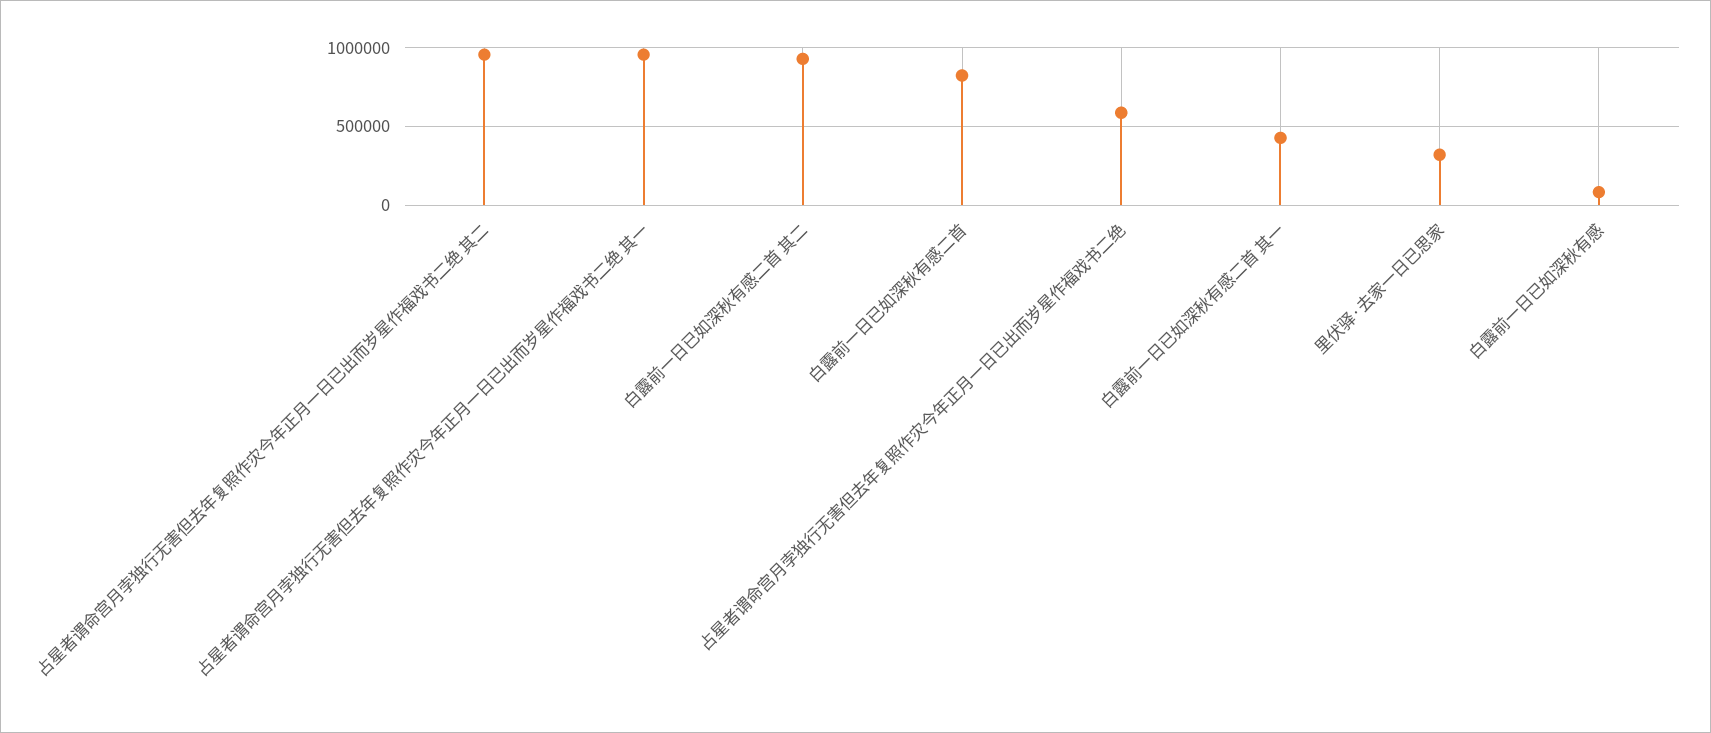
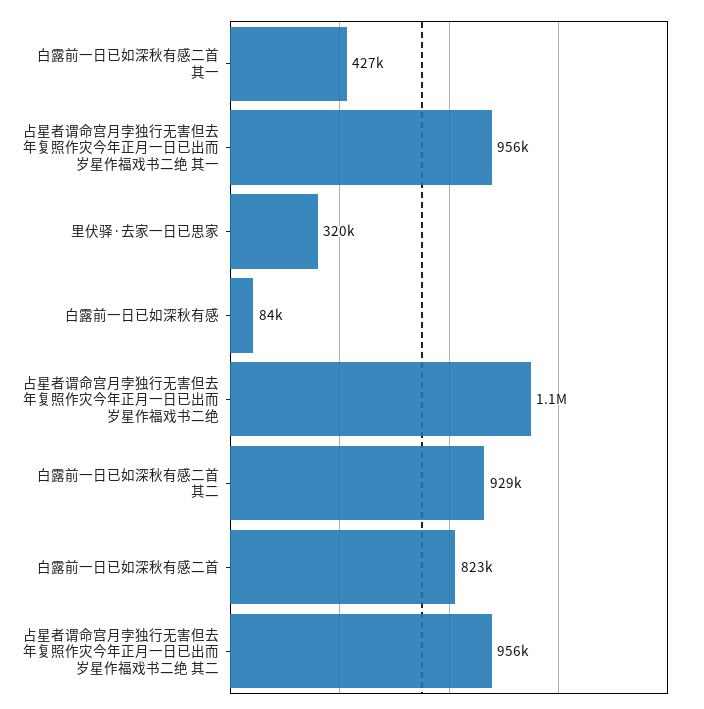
  {
    "占星者谓命宫月孛独行无害但去年复照作灾今年正月一日已出而岁星作福戏书二绝 其二": 956000,
    "占星者谓命宫月孛独行无害但去年复照作灾今年正月一日已出而岁星作福戏书二绝 其一": 956000,
    "白露前一日已如深秋有感二首 其二": 929000,
    "白露前一日已如深秋有感二首": 823000,
-   "占星者谓命宫月孛独行无害但去年复照作灾今年正月一日已出而岁星作福戏书二绝": 600000,
+   "占星者谓命宫月孛独行无害但去年复照作灾今年正月一日已出而岁星作福戏书二绝": 1100000,
    "白露前一日已如深秋有感二首 其一": 427000,
    "里伏驿·去家一日已思家": 320000,
    "白露前一日已如深秋有感": 84000
  }

